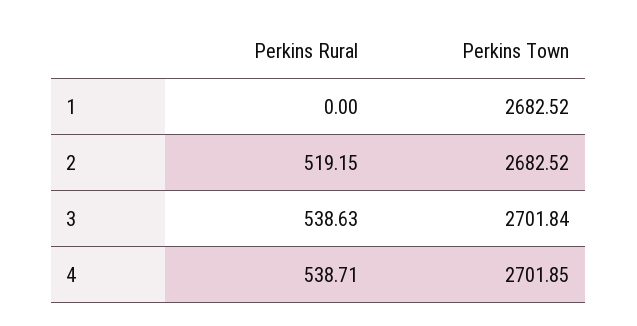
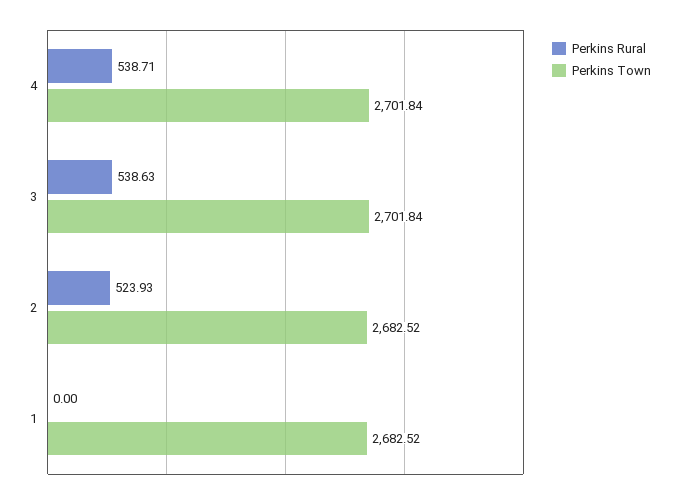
  {
    "Perkins Rural": {
      "1": 0,
-     "2": 519.15,
+     "2": 523.93,
      "3": 538.63,
      "4": 538.71
    },
    "Perkins Town": {
      "1": 2682.52,
      "2": 2682.52,
      "3": 2701.84,
-     "4": 2701.85
+     "4": 2701.84
    }
  }

